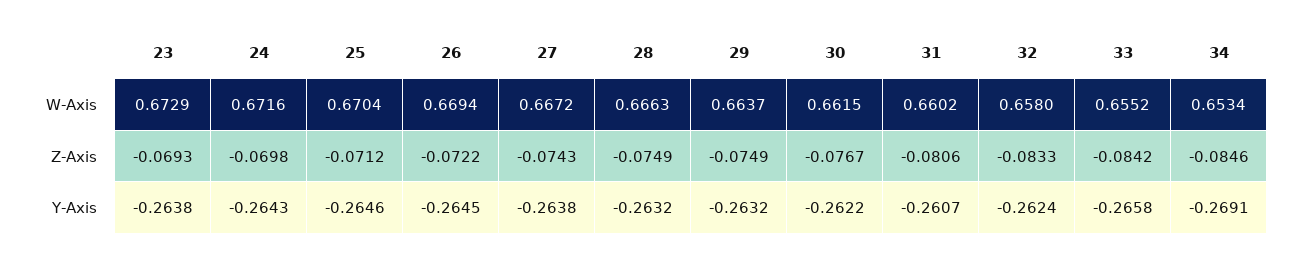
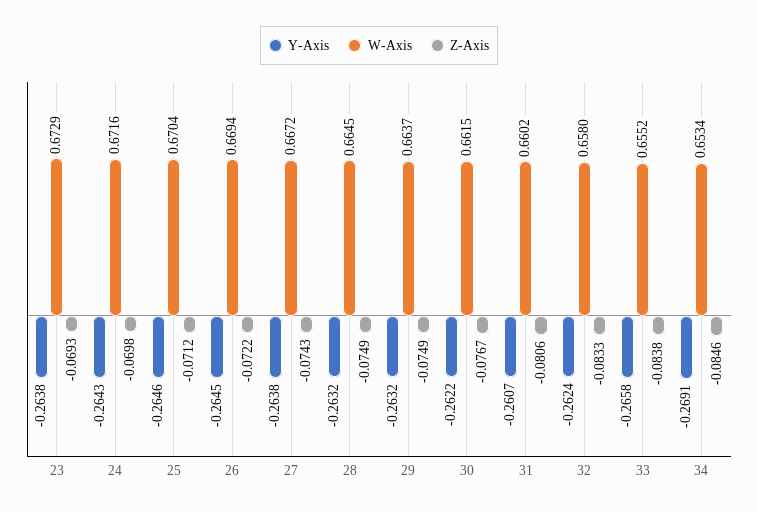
  {
    "W-Axis": {
      "23": 0.6729,
      "24": 0.6716,
      "25": 0.6704,
      "26": 0.6694,
      "27": 0.6672,
-     "28": 0.6663,
+     "28": 0.6645,
      "29": 0.6637,
      "30": 0.6615,
      "31": 0.6602,
      "32": 0.658,
      "33": 0.6552,
      "34": 0.6534
    },
    "Z-Axis": {
      "23": -0.0693,
      "24": -0.0698,
      "25": -0.0712,
      "26": -0.0722,
      "27": -0.0743,
      "28": -0.0749,
      "29": -0.0749,
      "30": -0.0767,
      "31": -0.0806,
      "32": -0.0833,
-     "33": -0.0842,
+     "33": -0.0838,
      "34": -0.0846
    },
    "Y-Axis": {
      "23": -0.2638,
      "24": -0.2643,
      "25": -0.2646,
      "26": -0.2645,
      "27": -0.2638,
      "28": -0.2632,
      "29": -0.2632,
      "30": -0.2622,
      "31": -0.2607,
      "32": -0.2624,
      "33": -0.2658,
      "34": -0.2691
    }
  }

